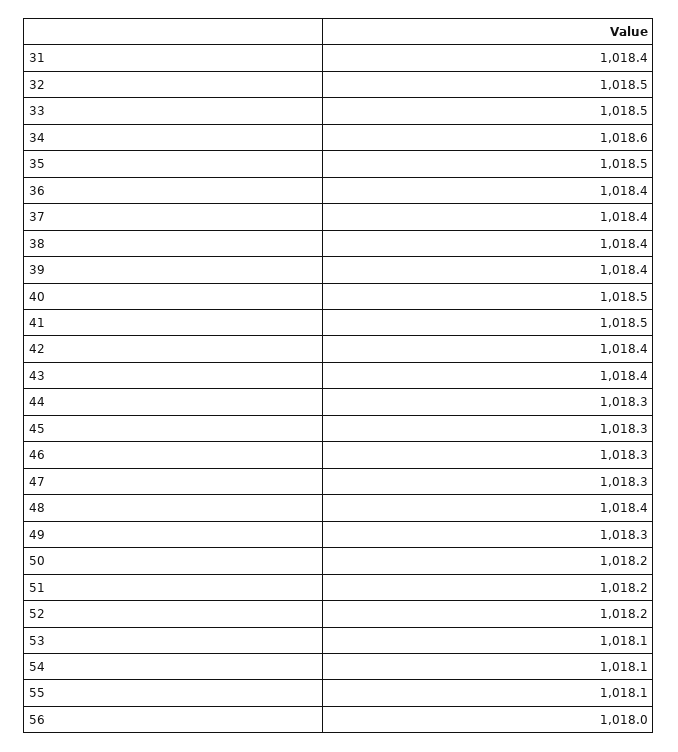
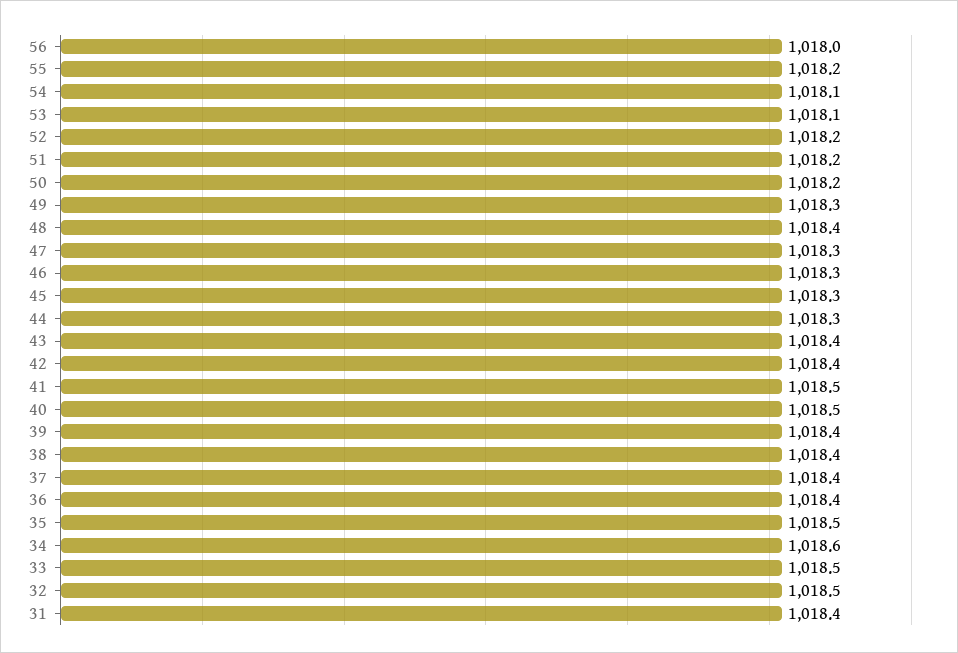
  {
    "31": 1018.4,
    "32": 1018.5,
    "33": 1018.5,
    "34": 1018.6,
    "35": 1018.5,
    "36": 1018.4,
    "37": 1018.4,
    "38": 1018.4,
    "39": 1018.4,
    "40": 1018.5,
    "41": 1018.5,
    "42": 1018.4,
    "43": 1018.4,
    "44": 1018.3,
    "45": 1018.3,
    "46": 1018.3,
    "47": 1018.3,
    "48": 1018.4,
    "49": 1018.3,
    "50": 1018.2,
    "51": 1018.2,
    "52": 1018.2,
    "53": 1018.1,
    "54": 1018.1,
-   "55": 1018.1,
+   "55": 1018.2,
    "56": 1018
  }

